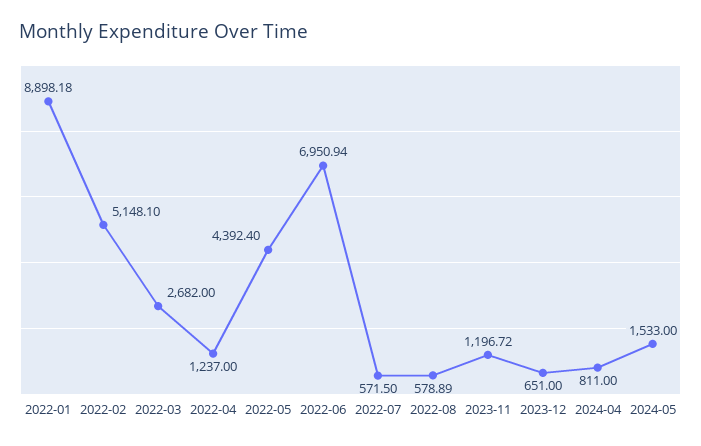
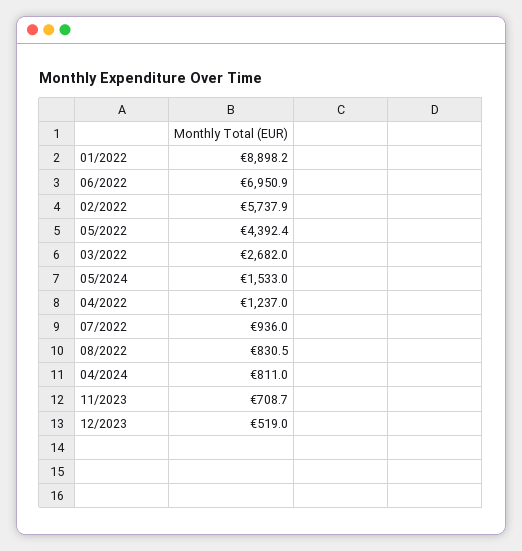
  {
    "2022-01": 8898.18,
-   "2022-02": 5148.1,
+   "2022-02": 5737.9,
    "2022-03": 2682,
    "2022-04": 1237,
    "2022-05": 4392.4,
    "2022-06": 6950.94,
-   "2022-07": 571.5,
+   "2022-07": 936,
-   "2022-08": 578.89,
+   "2022-08": 830.5,
-   "2023-11": 1196.72,
+   "2023-11": 708.7,
-   "2023-12": 651,
+   "2023-12": 519,
    "2024-04": 811,
    "2024-05": 1533
  }

